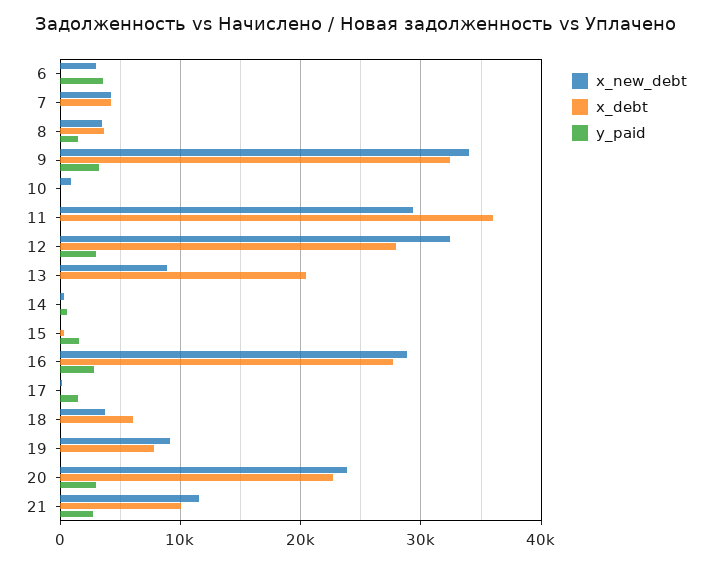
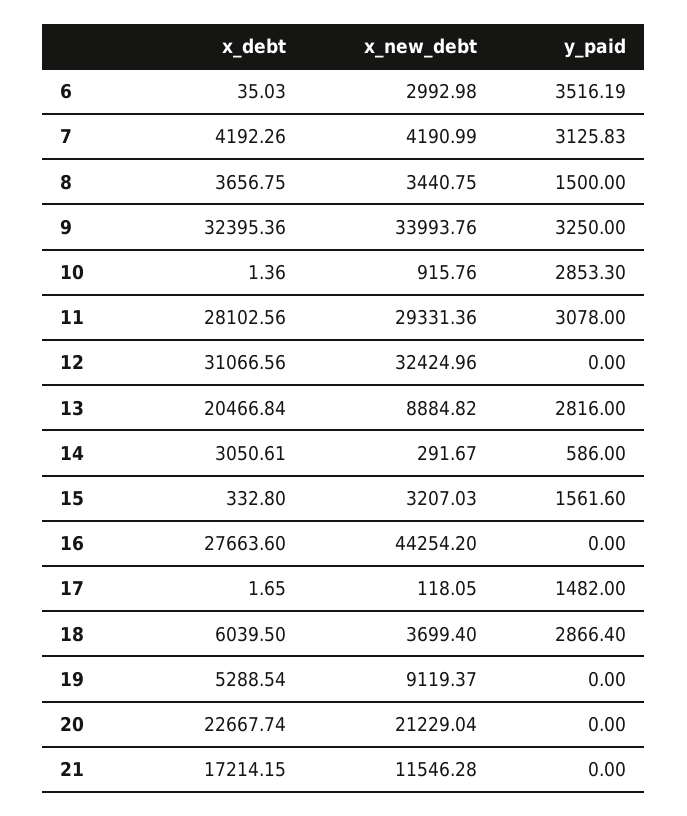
  {
    "x_new_debt": {
      "6": 2992.98,
      "7": 4190.99,
      "8": 3440.75,
      "9": 33993.76,
      "10": 915.76,
      "11": 29331.36,
      "12": 32424.96,
      "13": 8884.82,
      "14": 291.67,
-     "15": 0,
+     "15": 3207.03,
-     "16": 29000,
+     "16": 44254.2,
      "17": 118.05,
      "18": 3699.4,
      "19": 9119.37,
-     "20": 24000,
+     "20": 21229.04,
      "21": 11546.28
    },
    "x_debt": {
      "6": 35.03,
      "7": 4192.26,
      "8": 3656.75,
      "9": 32395.36,
      "10": 1.36,
-     "11": 36000,
+     "11": 28102.56,
-     "12": 28000,
+     "12": 31066.56,
      "13": 20466.84,
-     "14": 0,
+     "14": 3050.61,
      "15": 332.8,
      "16": 27663.6,
      "17": 1.65,
      "18": 6039.5,
-     "19": 8000,
+     "19": 5288.54,
      "20": 22667.74,
-     "21": 10000
+     "21": 17214.15
    },
    "y_paid": {
      "6": 3516.19,
-     "7": 0,
+     "7": 3125.83,
      "8": 1500,
      "9": 3250,
-     "10": 0,
+     "10": 2853.3,
-     "11": 0,
+     "11": 3078,
-     "12": 3000,
+     "12": 0,
-     "13": 0,
+     "13": 2816,
      "14": 586,
      "15": 1561.6,
-     "16": 3000,
+     "16": 0,
      "17": 1482,
-     "18": 0,
+     "18": 2866.4,
      "19": 0,
-     "20": 3000,
+     "20": 0,
-     "21": 3000
+     "21": 0
    }
  }

